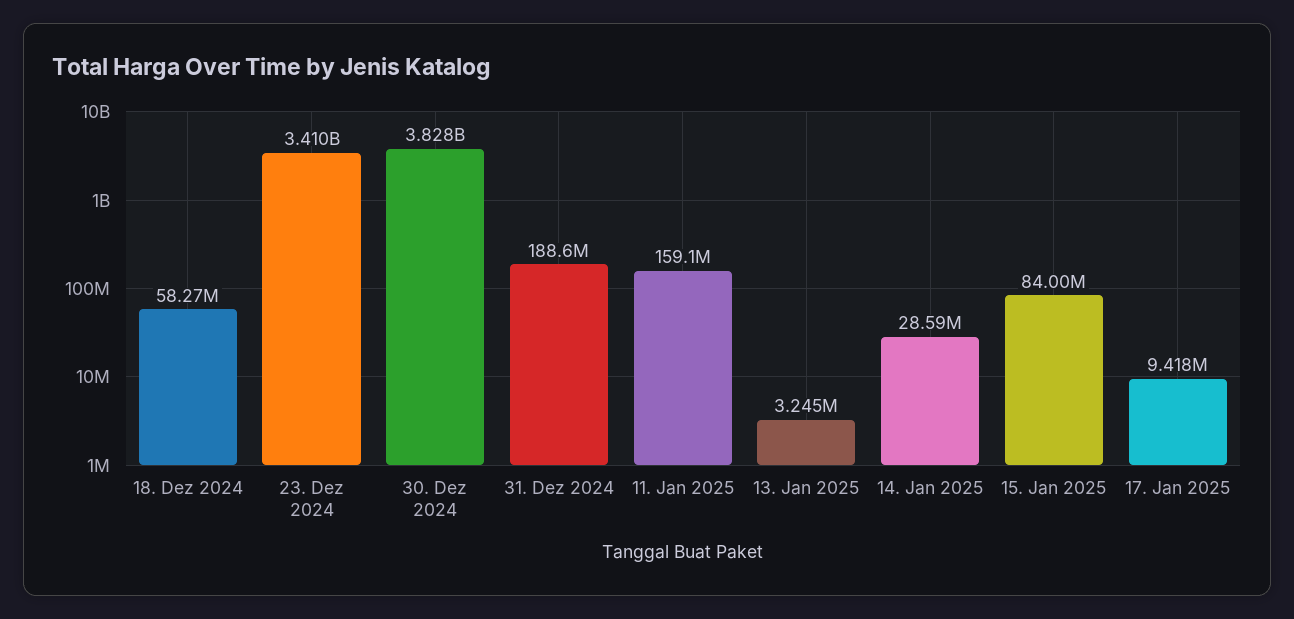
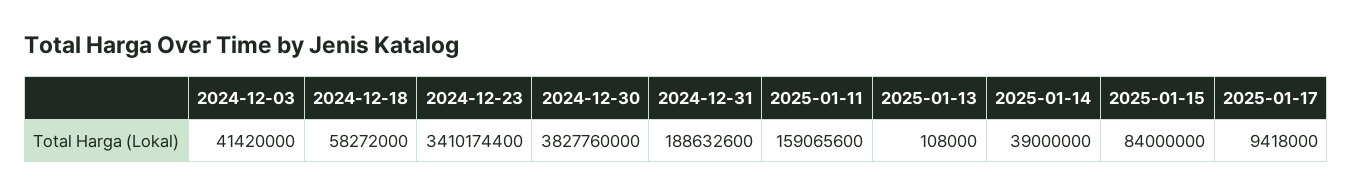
  {
    "18. Dez 2024": 58272000,
    "23. Dez 2024": 3410174400,
    "30. Dez 2024": 3827760000,
    "31. Dez 2024": 188632600,
    "11. Jan 2025": 159065600,
-   "13. Jan 2025": 3245000,
+   "13. Jan 2025": 108000,
-   "14. Jan 2025": 28590000,
+   "14. Jan 2025": 39000000,
    "15. Jan 2025": 84000000,
-   "17. Jan 2025": 9418000
+   "17. Jan 2025": 9418000,
+   "2024-12-03": 41420000
  }

